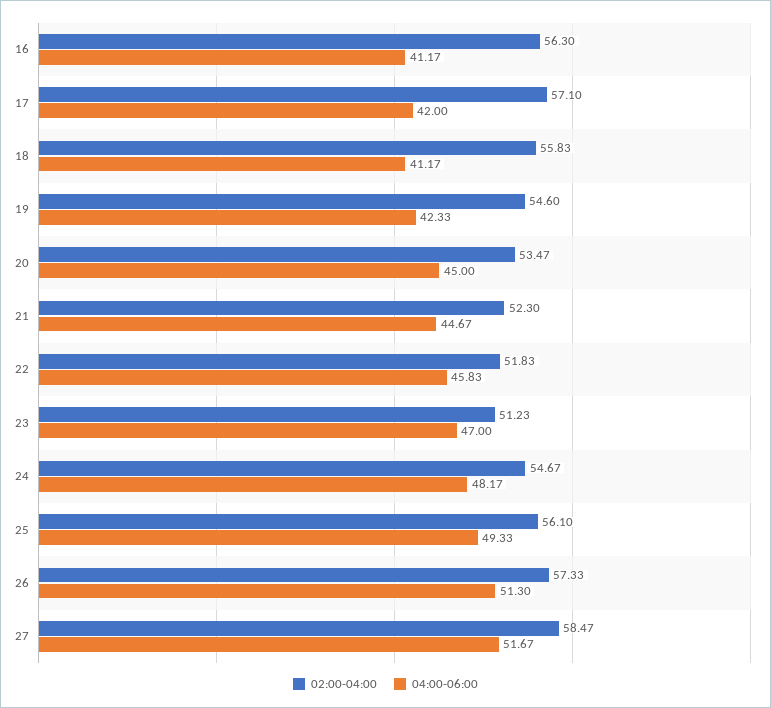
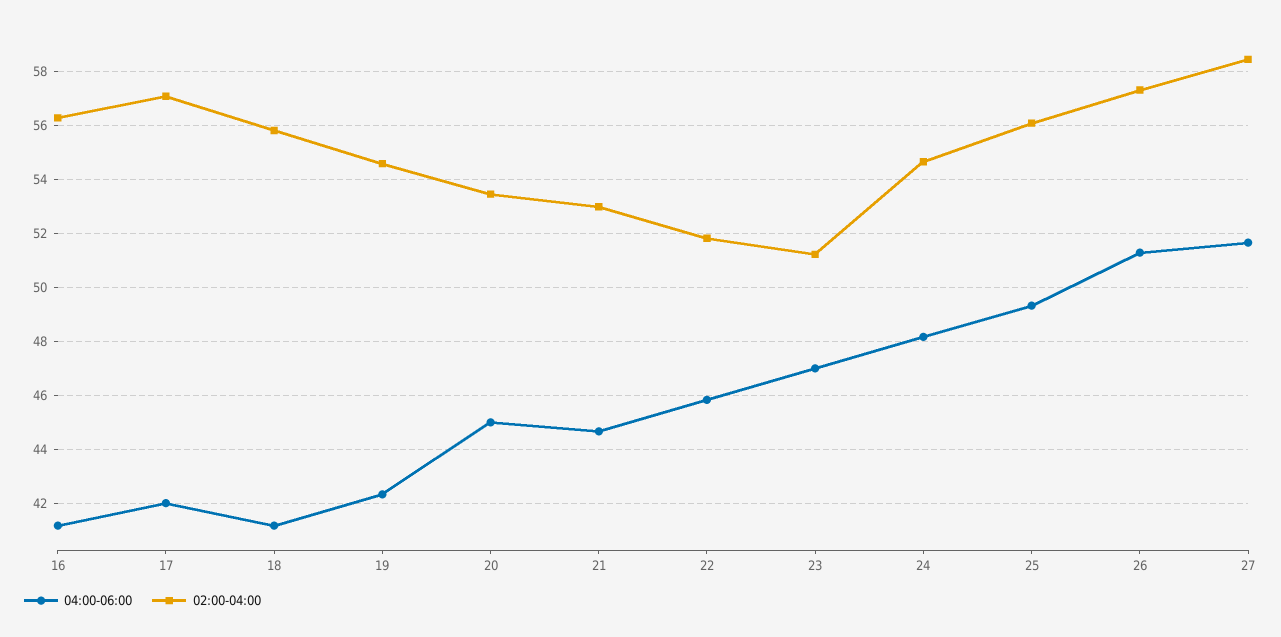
  {
    "02:00-04:00": {
      "16": 56.3,
      "17": 57.1,
      "18": 55.83,
      "19": 54.6,
      "20": 53.47,
-     "21": 52.3,
+     "21": 53,
      "22": 51.83,
      "23": 51.23,
      "24": 54.67,
      "25": 56.1,
      "26": 57.33,
      "27": 58.47
    },
    "04:00-06:00": {
      "16": 41.17,
      "17": 42,
      "18": 41.17,
      "19": 42.33,
      "20": 45,
      "21": 44.67,
      "22": 45.83,
      "23": 47,
      "24": 48.17,
      "25": 49.33,
      "26": 51.3,
      "27": 51.67
    }
  }

